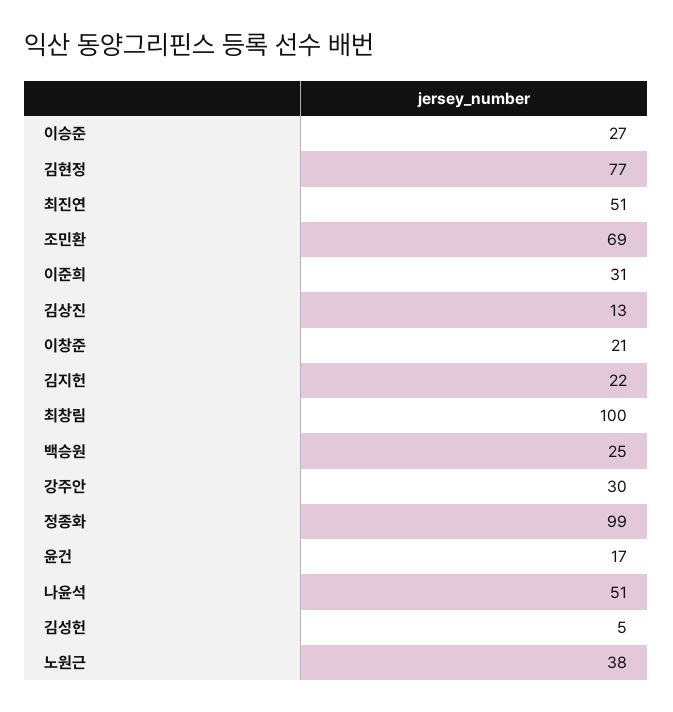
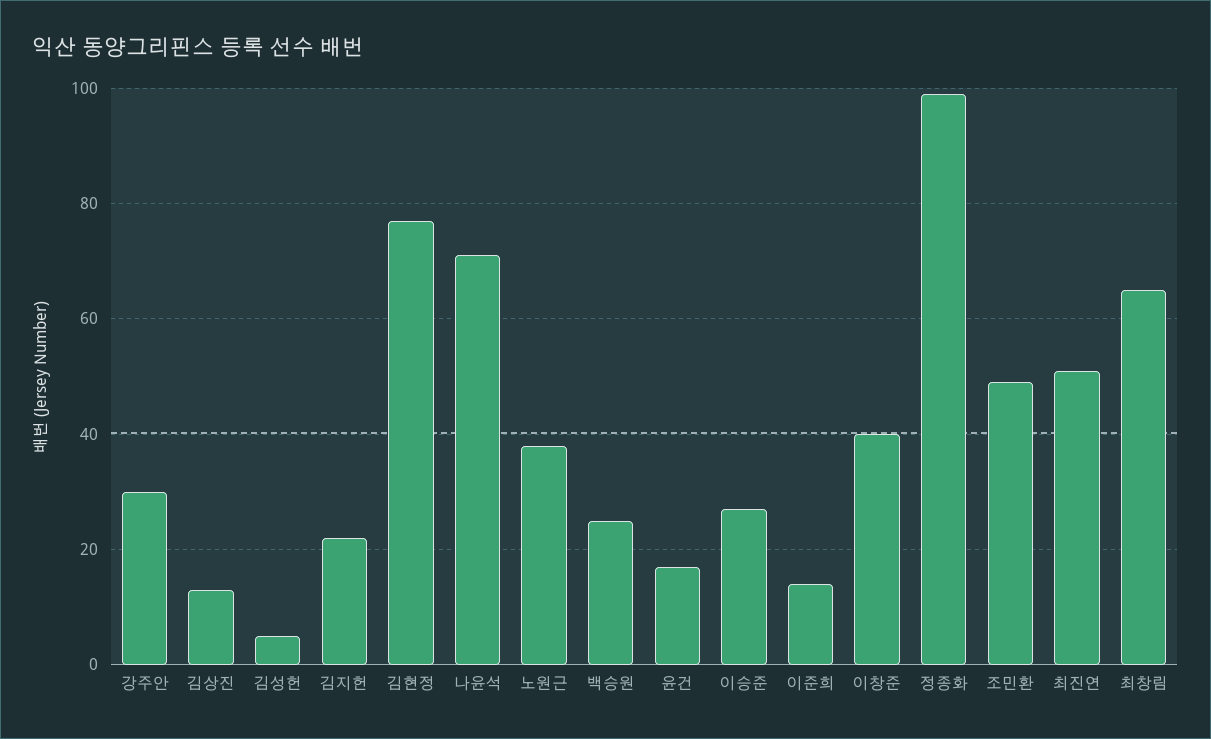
  {
    "이승준": 27,
    "김현정": 77,
    "최진연": 51,
-   "조민환": 69,
+   "조민환": 50,
-   "이준희": 31,
+   "이준희": 15,
    "김상진": 13,
-   "이창준": 21,
+   "이창준": 40,
    "김지헌": 22,
-   "최창림": 100,
+   "최창림": 65,
    "백승원": 25,
    "강주안": 30,
    "정종화": 99,
    "윤건": 17,
-   "나윤석": 51,
+   "나윤석": 70,
    "김성헌": 5,
    "노원근": 38
  }

